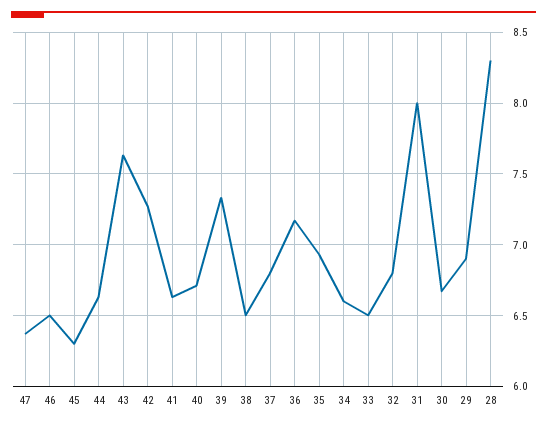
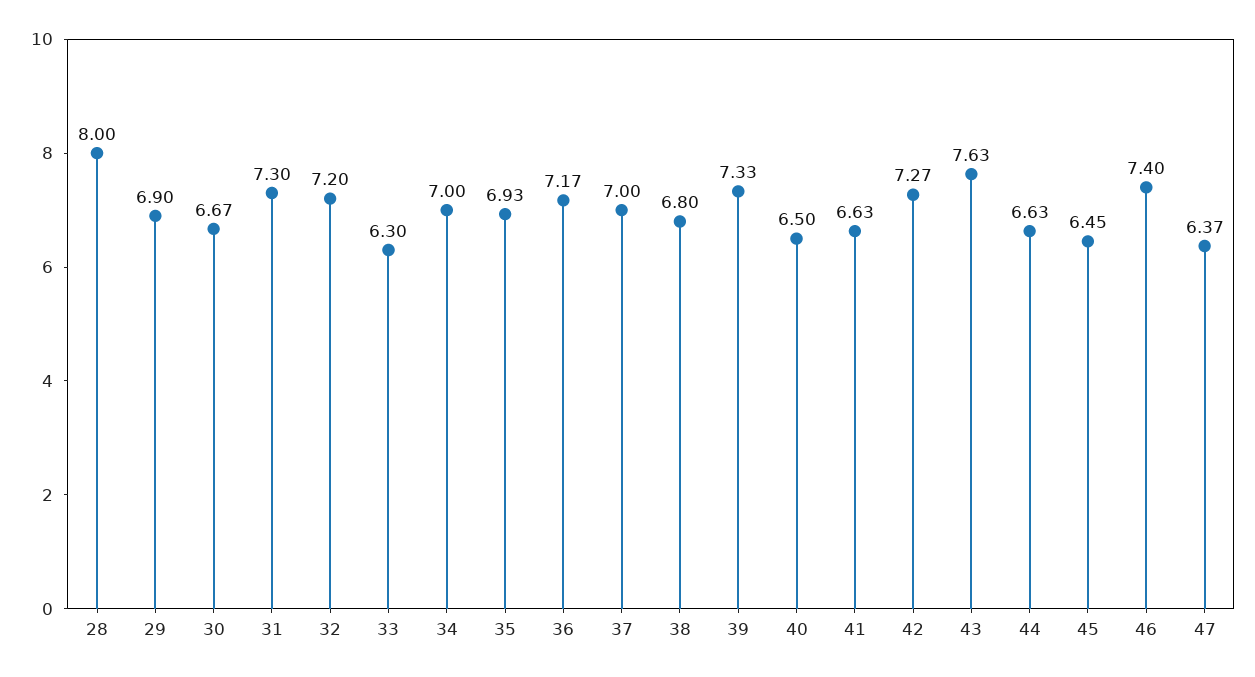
  {
    "47": 6.37,
-   "46": 6.5,
+   "46": 7.4,
-   "45": 6.3,
+   "45": 6.45,
    "44": 6.63,
    "43": 7.63,
    "42": 7.27,
    "41": 6.63,
-   "40": 6.7,
+   "40": 6.5,
    "39": 7.33,
-   "38": 6.5,
+   "38": 6.8,
-   "37": 6.8,
+   "37": 7,
    "36": 7.17,
    "35": 6.93,
-   "34": 6.6,
+   "34": 7,
-   "33": 6.5,
+   "33": 6.3,
-   "32": 6.8,
+   "32": 7.2,
-   "31": 8,
+   "31": 7.3,
    "30": 6.67,
    "29": 6.9,
-   "28": 8.3
+   "28": 8
  }

